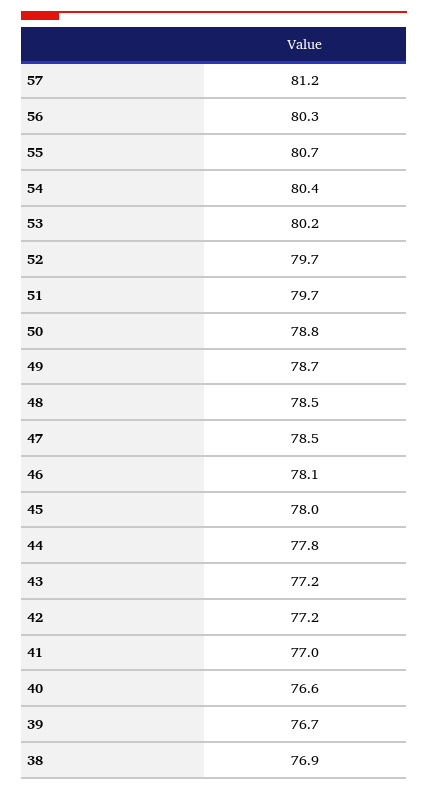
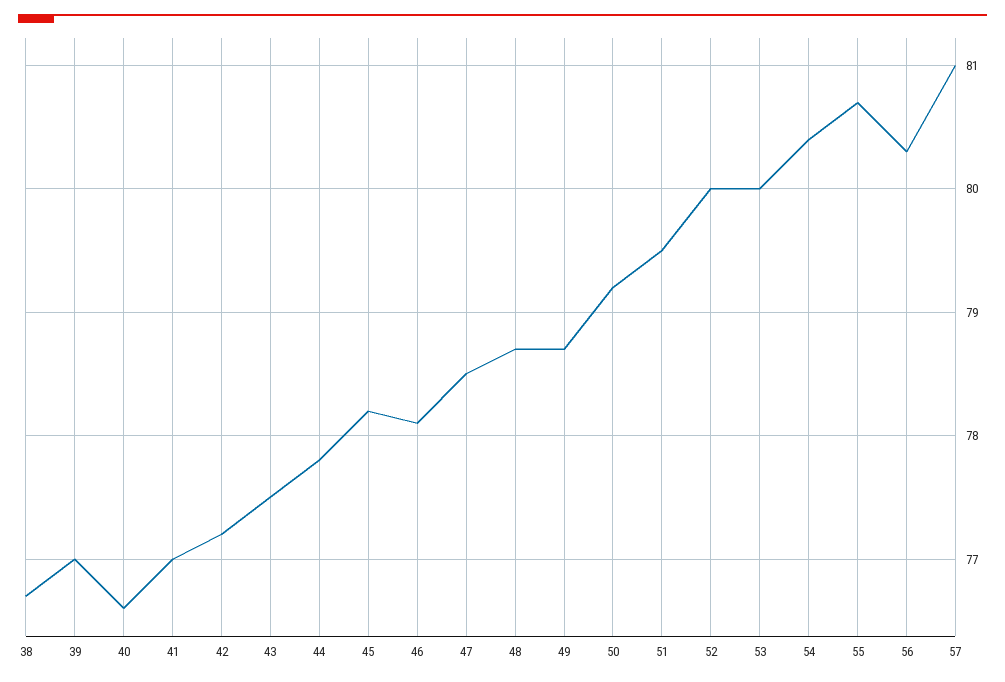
  {
-   "57": 81.2,
+   "57": 81,
    "56": 80.3,
    "55": 80.7,
    "54": 80.4,
-   "53": 80.2,
+   "53": 80,
-   "52": 79.7,
+   "52": 80,
-   "51": 79.7,
+   "51": 79.5,
-   "50": 78.8,
+   "50": 79.2,
    "49": 78.7,
-   "48": 78.5,
+   "48": 78.7,
    "47": 78.5,
    "46": 78.1,
-   "45": 78,
+   "45": 78.2,
    "44": 77.8,
-   "43": 77.2,
+   "43": 77.5,
    "42": 77.2,
    "41": 77,
    "40": 76.6,
-   "39": 76.7,
+   "39": 77,
-   "38": 76.9
+   "38": 76.7
  }

